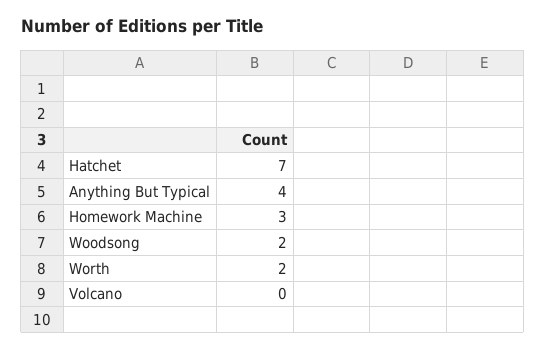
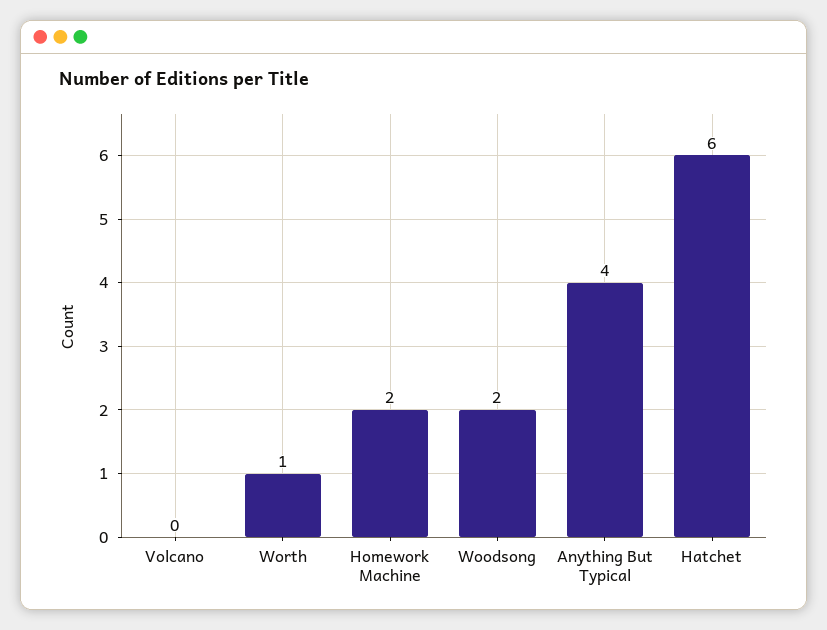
  {
-   "Hatchet": 7,
+   "Hatchet": 6,
    "Anything But Typical": 4,
-   "Homework Machine": 3,
+   "Homework Machine": 2,
    "Woodsong": 2,
-   "Worth": 2,
+   "Worth": 1,
    "Volcano": 0
  }

